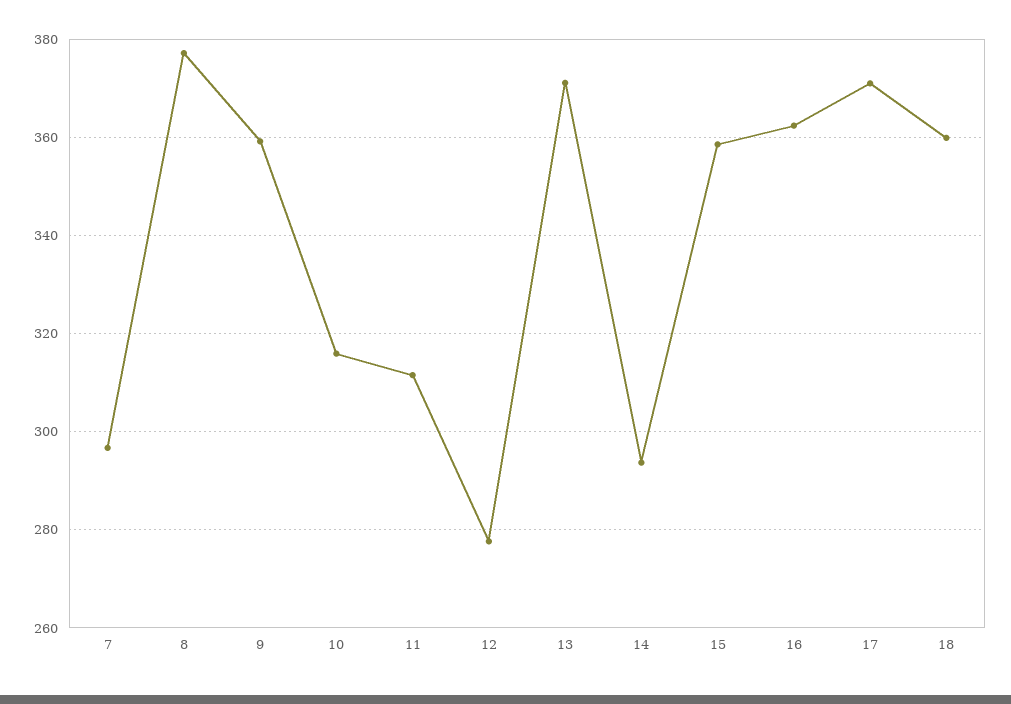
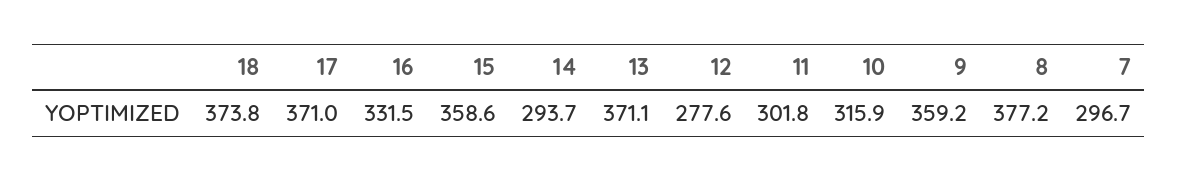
  {
    "7": 296.7,
    "8": 377.2,
    "9": 359.2,
    "10": 315.9,
-   "11": 312,
+   "11": 301.8,
    "12": 277.6,
    "13": 371.1,
    "14": 293.7,
    "15": 358.6,
-   "16": 362,
+   "16": 331.5,
    "17": 371,
-   "18": 360
+   "18": 373.8
  }

